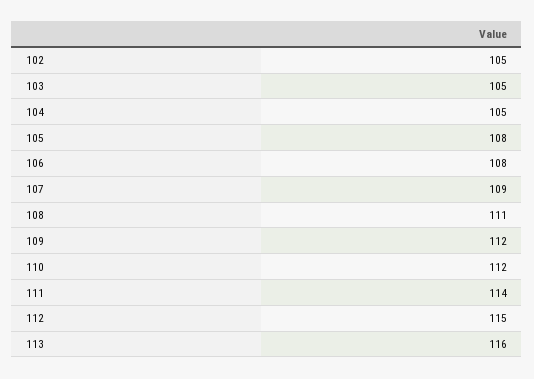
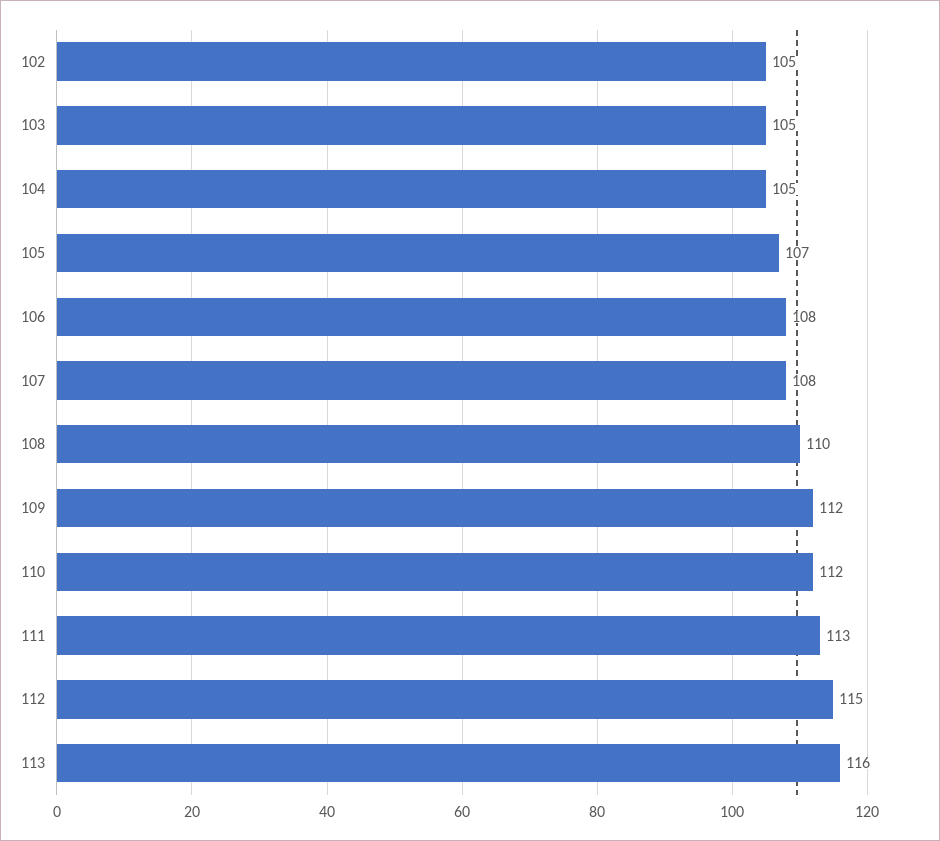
  {
    "102": 105,
    "103": 105,
    "104": 105,
-   "105": 108,
+   "105": 107,
    "106": 108,
-   "107": 109,
+   "107": 108,
-   "108": 111,
+   "108": 110,
    "109": 112,
    "110": 112,
-   "111": 114,
+   "111": 113,
    "112": 115,
    "113": 116
  }

